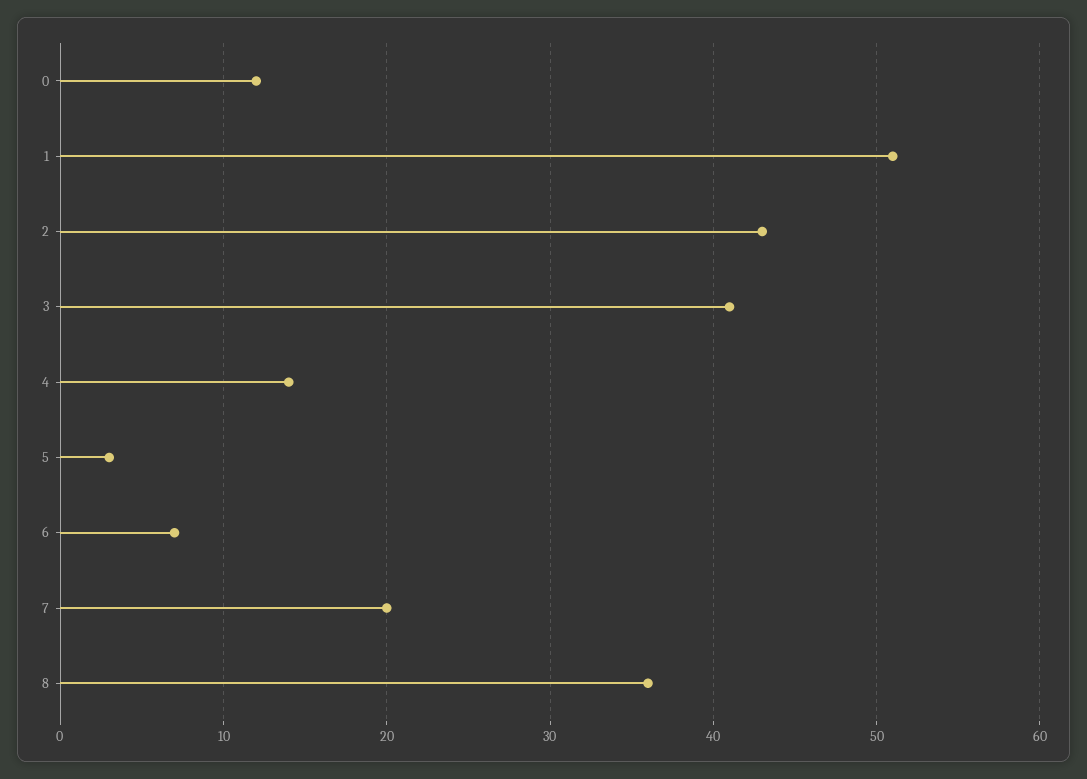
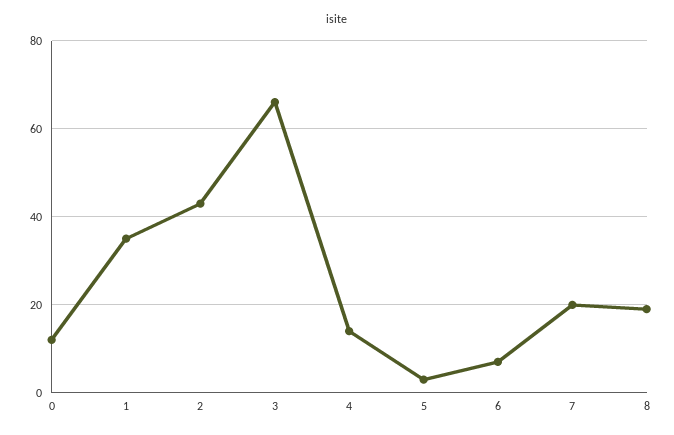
  {
    "0": 12,
-   "1": 51,
+   "1": 35,
    "2": 43,
-   "3": 41,
+   "3": 65,
    "4": 14,
    "5": 3,
    "6": 7,
    "7": 20,
-   "8": 36
+   "8": 20
  }

